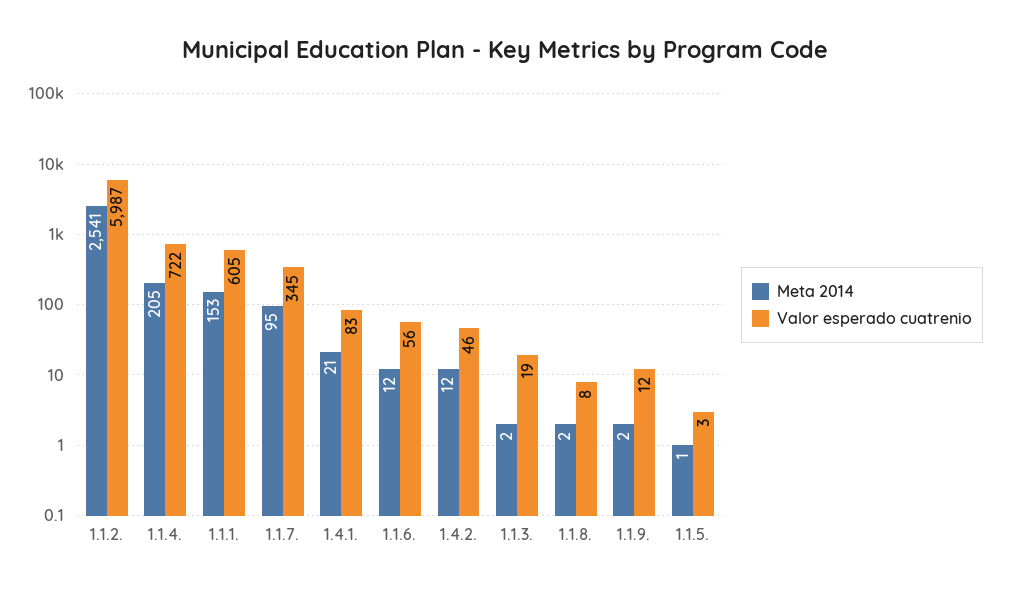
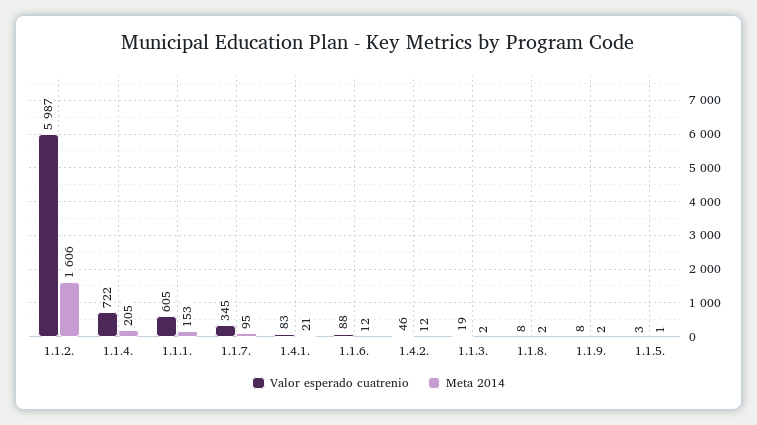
  {
    "Meta 2014": {
-     "1.1.2.": 2541,
+     "1.1.2.": 1606,
      "1.1.4.": 205,
      "1.1.1.": 153,
      "1.1.7.": 95,
      "1.4.1.": 21,
      "1.1.6.": 12,
      "1.4.2.": 12,
      "1.1.3.": 2,
      "1.1.8.": 2,
      "1.1.9.": 2,
      "1.1.5.": 1
    },
    "Valor esperado cuatrenio": {
      "1.1.2.": 5987,
      "1.1.4.": 722,
      "1.1.1.": 605,
      "1.1.7.": 345,
      "1.4.1.": 83,
-     "1.1.6.": 56,
+     "1.1.6.": 88,
      "1.4.2.": 46,
      "1.1.3.": 19,
      "1.1.8.": 8,
-     "1.1.9.": 12,
+     "1.1.9.": 8,
      "1.1.5.": 3
    }
  }

